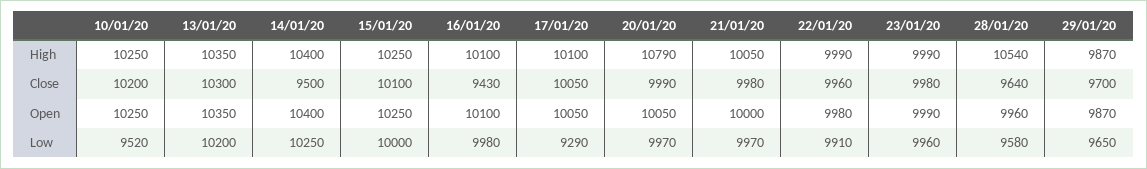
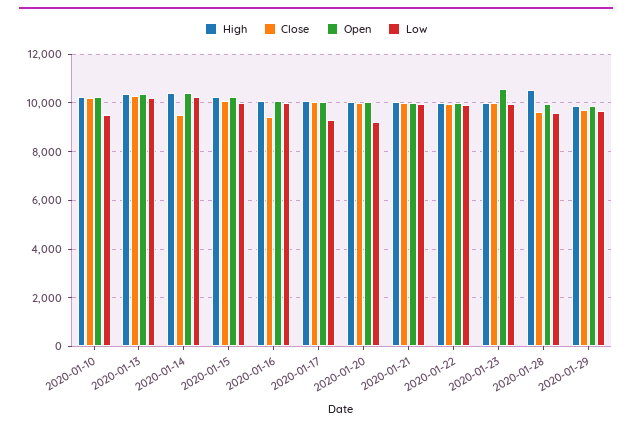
  {
    "High": {
      "10/01/20": 10250,
      "13/01/20": 10350,
      "14/01/20": 10400,
      "15/01/20": 10250,
      "16/01/20": 10100,
      "17/01/20": 10100,
-     "20/01/20": 10790,
+     "20/01/20": 10000,
      "21/01/20": 10050,
      "22/01/20": 9990,
      "23/01/20": 9990,
      "28/01/20": 10540,
      "29/01/20": 9870
    },
    "Close": {
      "10/01/20": 10200,
      "13/01/20": 10300,
      "14/01/20": 9500,
      "15/01/20": 10100,
      "16/01/20": 9430,
      "17/01/20": 10050,
      "20/01/20": 9990,
      "21/01/20": 9980,
      "22/01/20": 9960,
      "23/01/20": 9980,
      "28/01/20": 9640,
      "29/01/20": 9700
    },
    "Open": {
      "10/01/20": 10250,
      "13/01/20": 10350,
      "14/01/20": 10400,
      "15/01/20": 10250,
      "16/01/20": 10100,
      "17/01/20": 10050,
      "20/01/20": 10050,
      "21/01/20": 10000,
      "22/01/20": 9980,
-     "23/01/20": 9990,
+     "23/01/20": 10500,
      "28/01/20": 9960,
      "29/01/20": 9870
    },
    "Low": {
      "10/01/20": 9520,
      "13/01/20": 10200,
      "14/01/20": 10250,
      "15/01/20": 10000,
      "16/01/20": 9980,
      "17/01/20": 9290,
-     "20/01/20": 9970,
+     "20/01/20": 9250,
      "21/01/20": 9970,
      "22/01/20": 9910,
      "23/01/20": 9960,
      "28/01/20": 9580,
      "29/01/20": 9650
    }
  }

